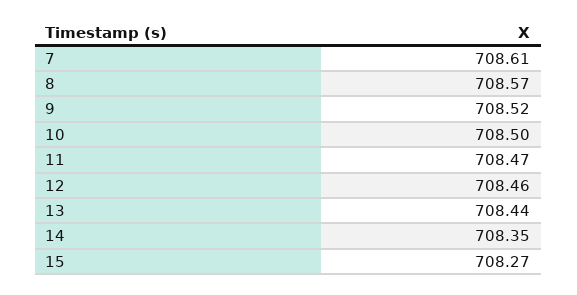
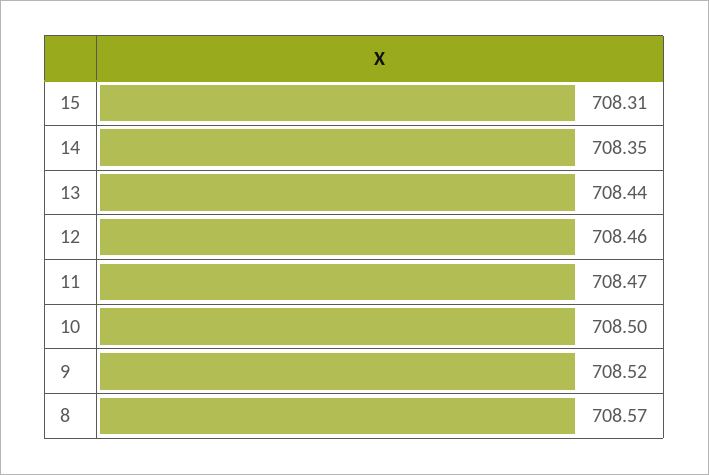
  {
-   "7": 708.61,
    "8": 708.57,
    "9": 708.52,
    "10": 708.5,
    "11": 708.47,
    "12": 708.46,
    "13": 708.44,
    "14": 708.35,
-   "15": 708.27
+   "15": 708.31
  }

